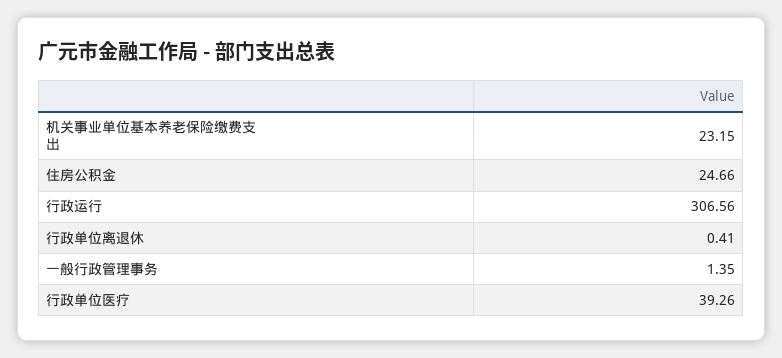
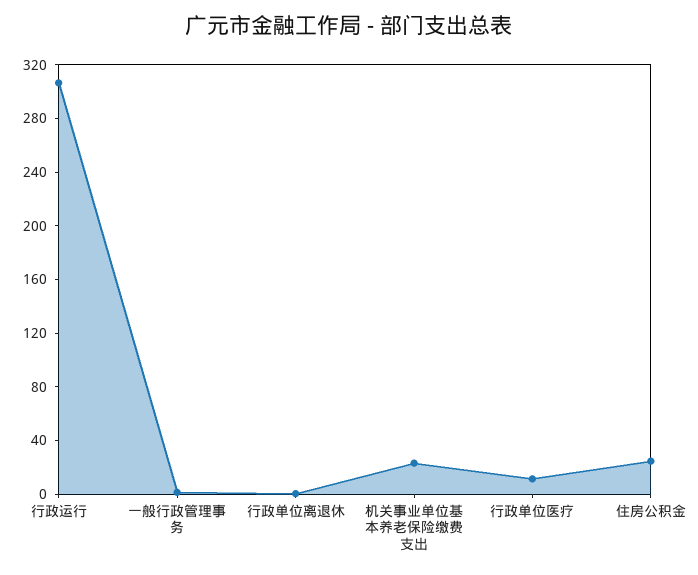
  {
    "机关事业单位基本养老保险缴费支出": 23.15,
    "住房公积金": 24.66,
    "行政运行": 306.56,
    "行政单位离退休": 0.41,
    "一般行政管理事务": 1.35,
-   "行政单位医疗": 39.26
+   "行政单位医疗": 10
  }

